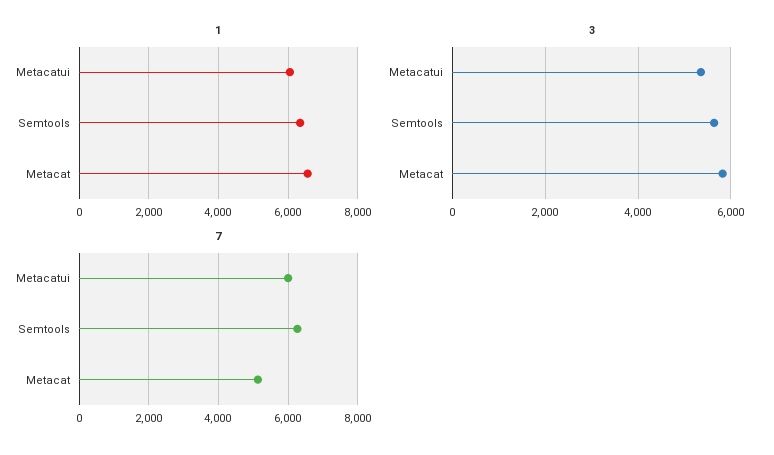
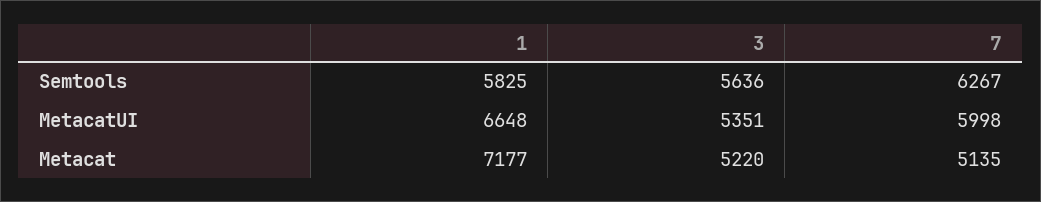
  {
    "1": {
-     "Metacatui": 6000,
+     "Metacatui": 6648,
-     "Semtools": 6400,
+     "Semtools": 5825,
-     "Metacat": 6600
+     "Metacat": 7177
    },
    "3": {
      "Metacatui": 5351,
      "Semtools": 5636,
-     "Metacat": 5800
+     "Metacat": 5220
    },
    "7": {
      "Metacatui": 5998,
      "Semtools": 6267,
      "Metacat": 5135
    }
  }

